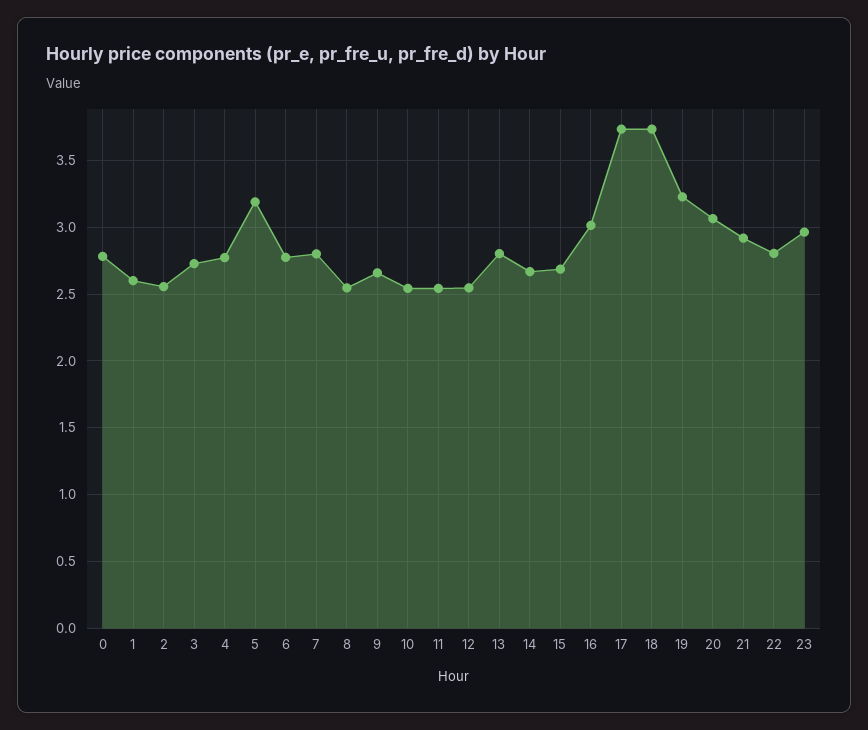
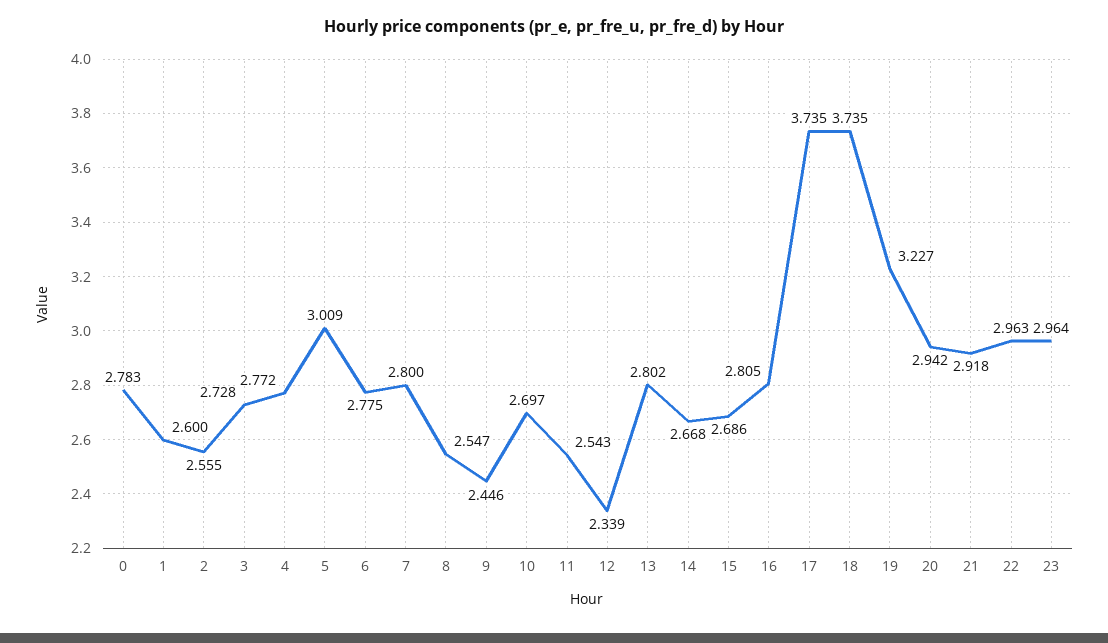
  {
    "0": 2.783,
    "1": 2.6,
    "2": 2.555,
    "3": 2.728,
    "4": 2.772,
-   "5": 3.2,
+   "5": 3.009,
    "6": 2.775,
    "7": 2.8,
    "8": 2.547,
-   "9": 2.65,
+   "9": 2.446,
-   "10": 2.55,
+   "10": 2.697,
    "11": 2.543,
-   "12": 2.55,
+   "12": 2.339,
    "13": 2.802,
    "14": 2.668,
    "15": 2.686,
-   "16": 3,
+   "16": 2.805,
    "17": 3.735,
    "18": 3.735,
    "19": 3.227,
-   "20": 3.05,
+   "20": 2.942,
    "21": 2.918,
-   "22": 2.8,
+   "22": 2.963,
    "23": 2.964
  }

